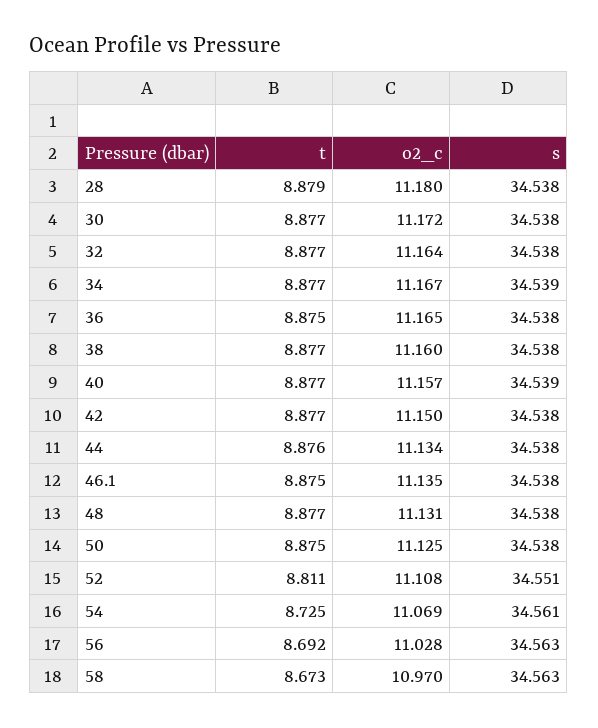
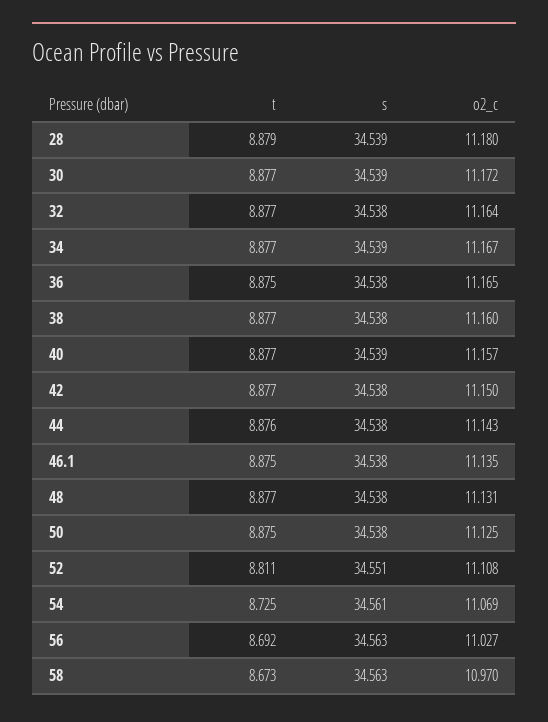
  {
    "t": {
      "28": 8.879,
      "30": 8.877,
      "32": 8.877,
      "34": 8.877,
      "36": 8.875,
      "38": 8.877,
      "40": 8.877,
      "42": 8.877,
      "44": 8.876,
      "46.1": 8.875,
      "48": 8.877,
      "50": 8.875,
      "52": 8.811,
      "54": 8.725,
      "56": 8.692,
      "58": 8.673
    },
    "o2_c": {
      "28": 11.18,
      "30": 11.172,
      "32": 11.164,
      "34": 11.167,
      "36": 11.165,
      "38": 11.16,
      "40": 11.157,
      "42": 11.15,
-     "44": 11.134,
+     "44": 11.143,
      "46.1": 11.135,
      "48": 11.131,
      "50": 11.125,
      "52": 11.108,
      "54": 11.069,
-     "56": 11.028,
+     "56": 11.027,
      "58": 10.97
    },
    "s": {
-     "28": 34.538,
+     "28": 34.539,
-     "30": 34.538,
+     "30": 34.539,
      "32": 34.538,
      "34": 34.539,
      "36": 34.538,
      "38": 34.538,
      "40": 34.539,
      "42": 34.538,
      "44": 34.538,
      "46.1": 34.538,
      "48": 34.538,
      "50": 34.538,
      "52": 34.551,
      "54": 34.561,
      "56": 34.563,
      "58": 34.563
    }
  }

